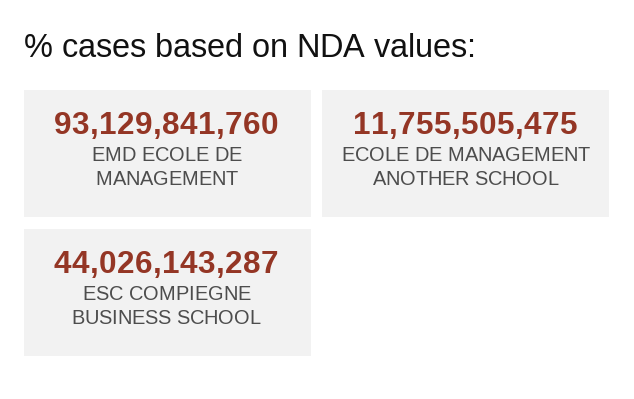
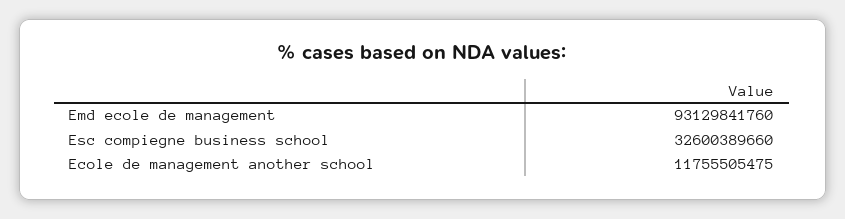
  {
    "EMD ECOLE DE MANAGEMENT": 93129841760,
    "ECOLE DE MANAGEMENT ANOTHER SCHOOL": 11755505475,
-   "ESC COMPIEGNE BUSINESS SCHOOL": 44026143287
+   "ESC COMPIEGNE BUSINESS SCHOOL": 32600389660
  }

